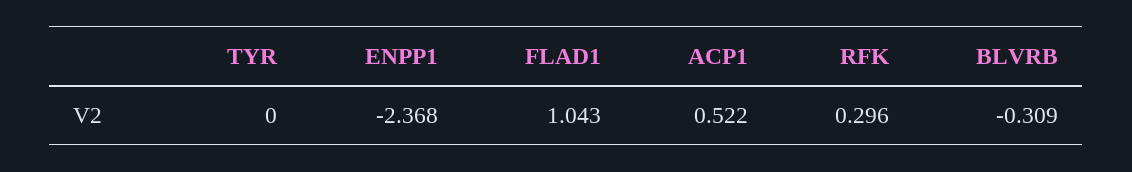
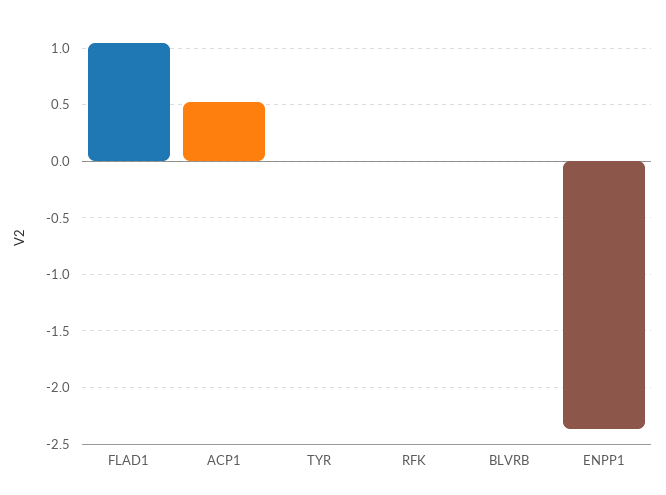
  {
    "TYR": 0,
    "ENPP1": -2.368,
    "FLAD1": 1.043,
    "ACP1": 0.522,
-   "RFK": 0.296,
+   "RFK": 0,
-   "BLVRB": -0.309
+   "BLVRB": 0
  }

